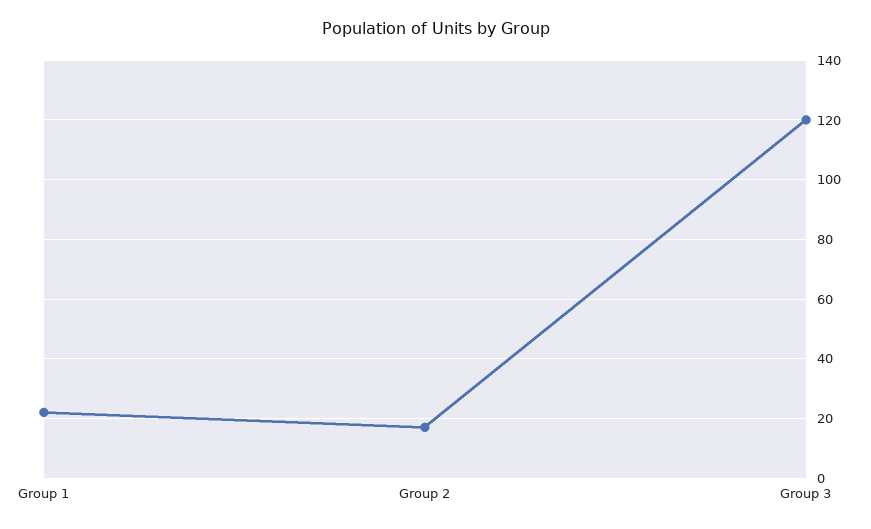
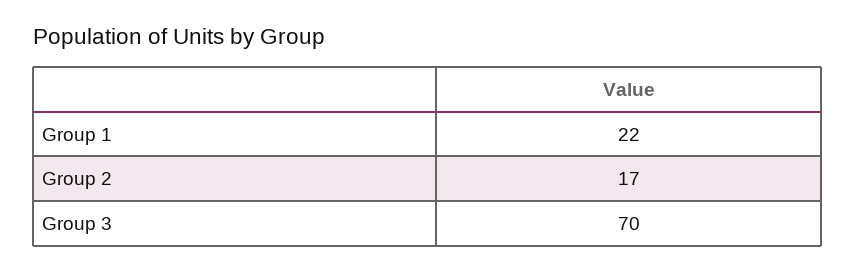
  {
    "Group 1": 22,
    "Group 2": 17,
-   "Group 3": 120
+   "Group 3": 70
  }

